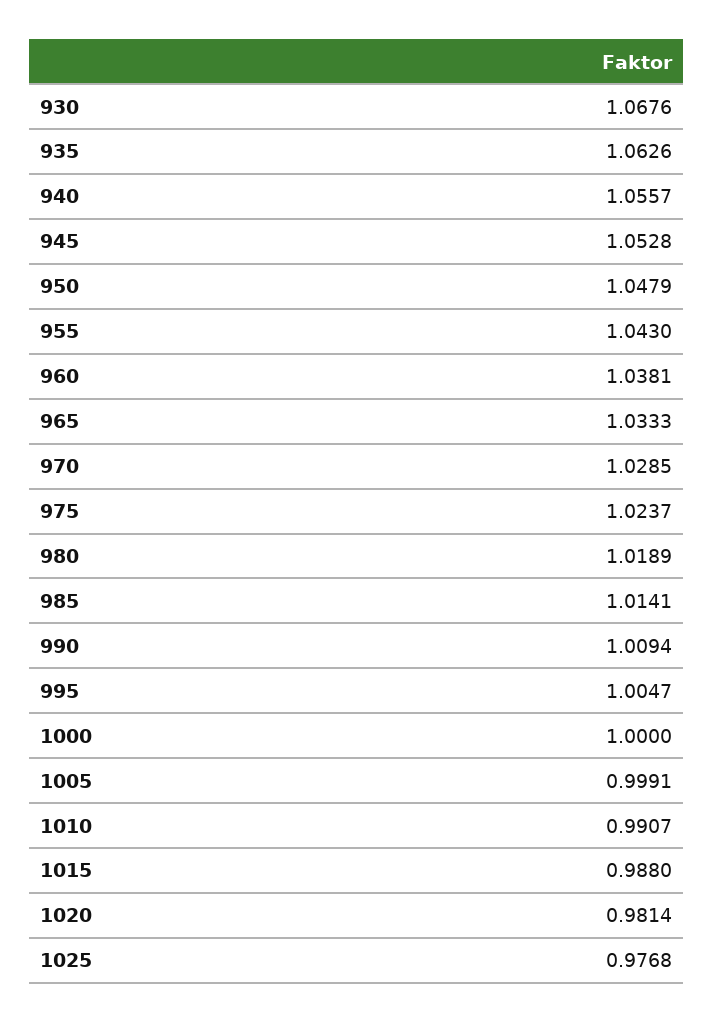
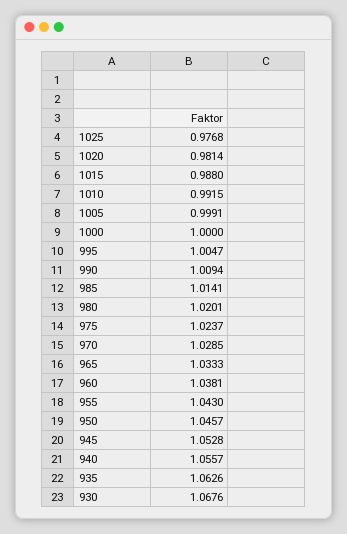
  {
    "930": 1.0676,
    "935": 1.0626,
    "940": 1.0557,
    "945": 1.0528,
-   "950": 1.0479,
+   "950": 1.0457,
    "955": 1.043,
    "960": 1.0381,
    "965": 1.0333,
    "970": 1.0285,
    "975": 1.0237,
-   "980": 1.0189,
+   "980": 1.0201,
    "985": 1.0141,
    "990": 1.0094,
    "995": 1.0047,
    "1000": 1,
    "1005": 0.9991,
-   "1010": 0.9907,
+   "1010": 0.9915,
    "1015": 0.988,
    "1020": 0.9814,
    "1025": 0.9768
  }

